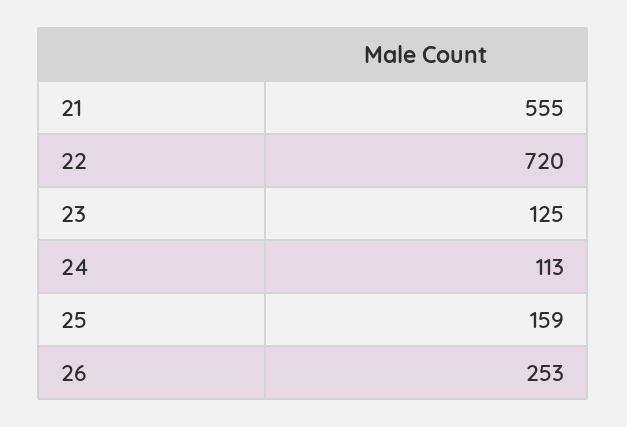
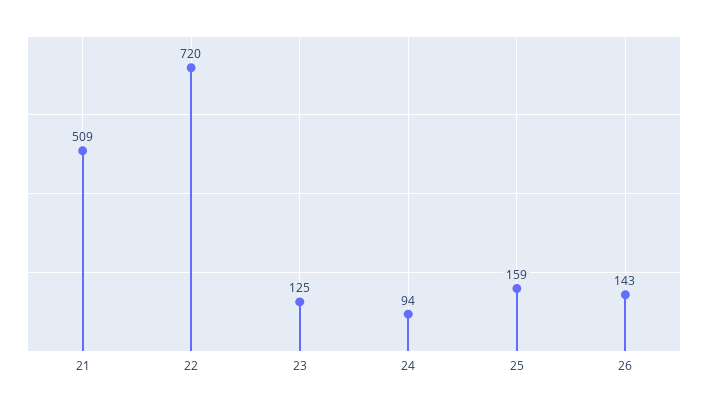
  {
-   "21": 555,
+   "21": 509,
    "22": 720,
    "23": 125,
-   "24": 113,
+   "24": 94,
    "25": 159,
-   "26": 253
+   "26": 143
  }

